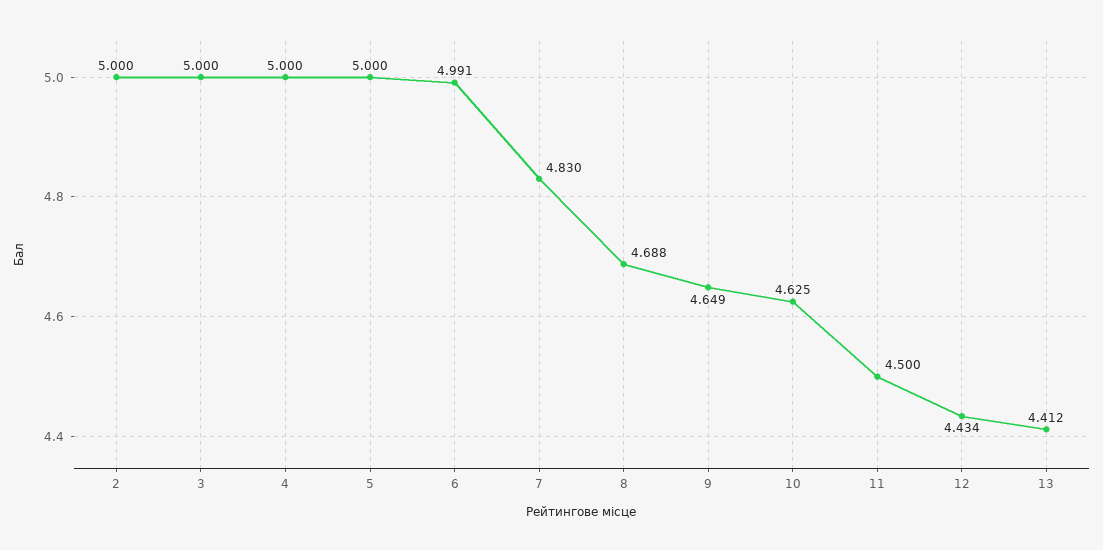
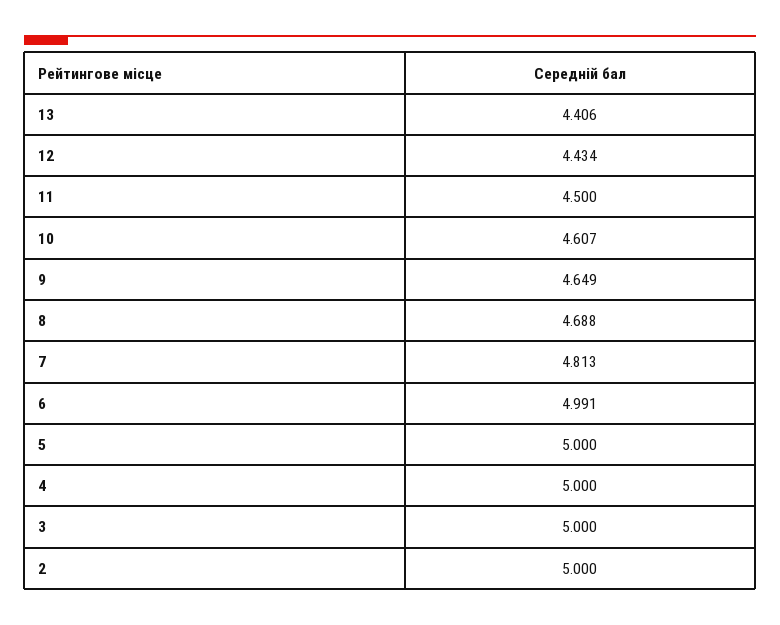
  {
    "2": 5,
    "3": 5,
    "4": 5,
    "5": 5,
    "6": 4.991,
-   "7": 4.83,
+   "7": 4.813,
    "8": 4.688,
    "9": 4.649,
-   "10": 4.625,
+   "10": 4.607,
    "11": 4.5,
    "12": 4.434,
-   "13": 4.412
+   "13": 4.406
  }

